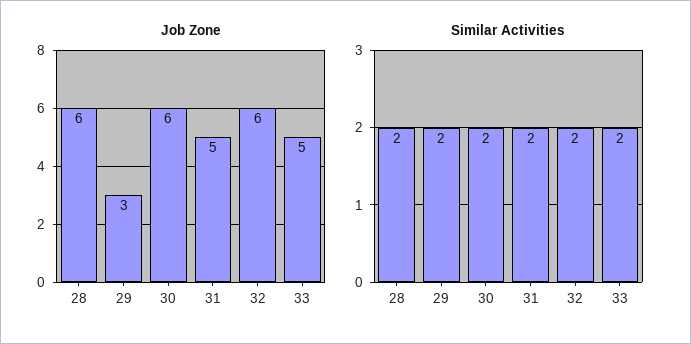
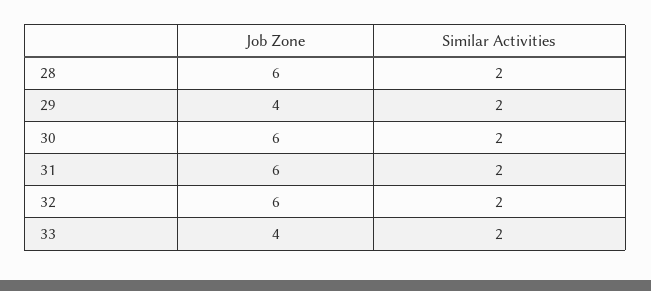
  {
    "Job Zone": {
      "28": 6,
-     "29": 3,
+     "29": 4,
      "30": 6,
-     "31": 5,
+     "31": 6,
      "32": 6,
-     "33": 5
+     "33": 4
    },
    "Similar Activities": {
      "28": 2,
      "29": 2,
      "30": 2,
      "31": 2,
      "32": 2,
      "33": 2
    }
  }

